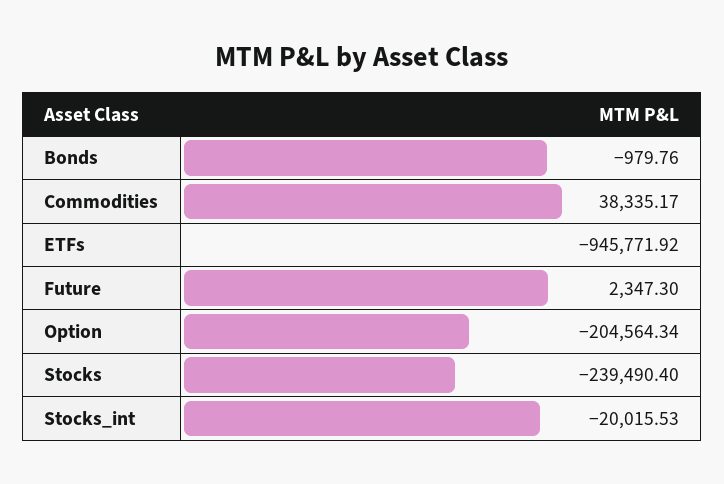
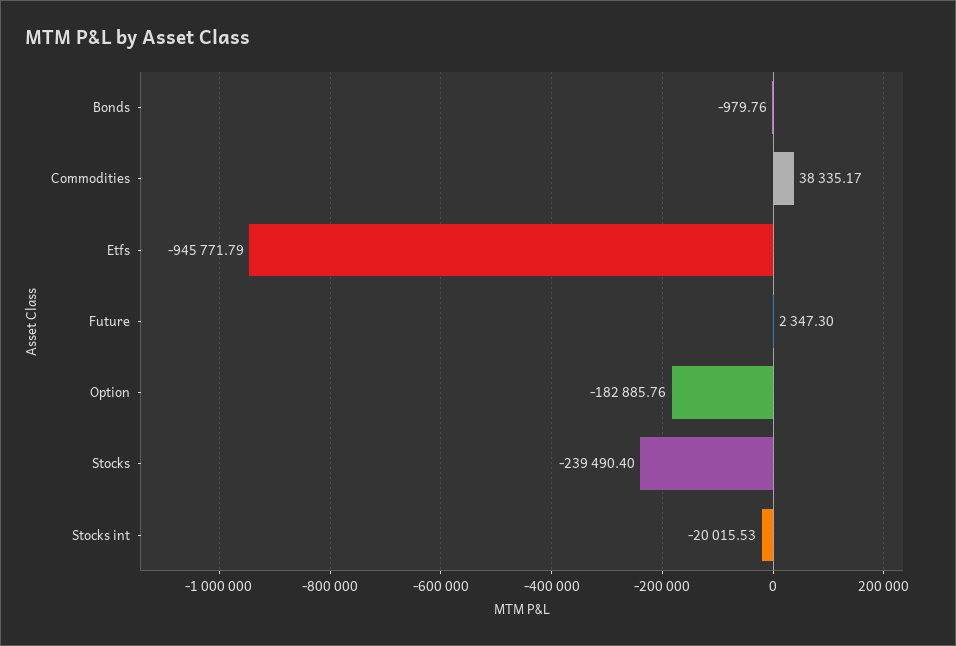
  {
    "Bonds": -979.76,
    "Commodities": 38335.17,
-   "ETFs": -945771.92,
+   "ETFs": -945771.79,
    "Future": 2347.3,
-   "Option": -204564.34,
+   "Option": -182885.76,
    "Stocks": -239490.4,
    "Stocks_int": -20015.53
  }

